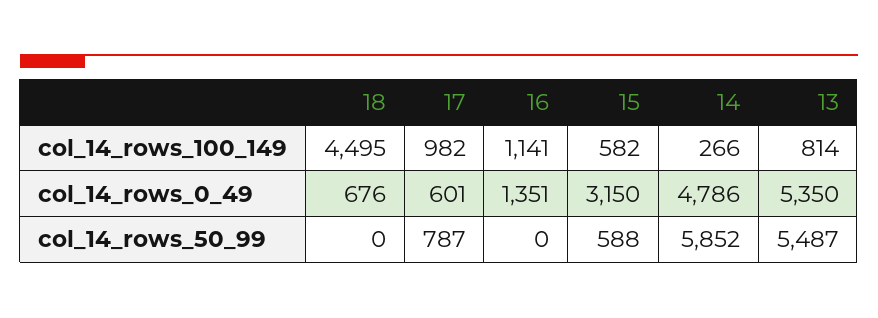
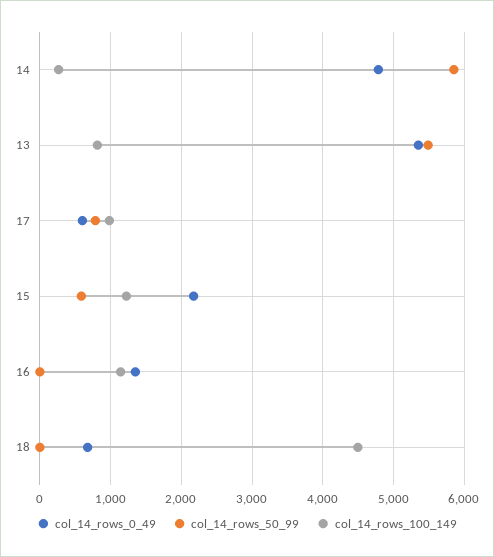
  {
    "col_14_rows_100_149": {
      "18": 4495,
      "17": 982,
      "16": 1141,
-     "15": 582,
+     "15": 1200,
      "14": 266,
      "13": 814
    },
    "col_14_rows_0_49": {
      "18": 676,
      "17": 601,
      "16": 1351,
-     "15": 3150,
+     "15": 2200,
      "14": 4786,
      "13": 5350
    },
    "col_14_rows_50_99": {
      "18": 0,
      "17": 787,
      "16": 0,
      "15": 588,
      "14": 5852,
      "13": 5487
    }
  }

